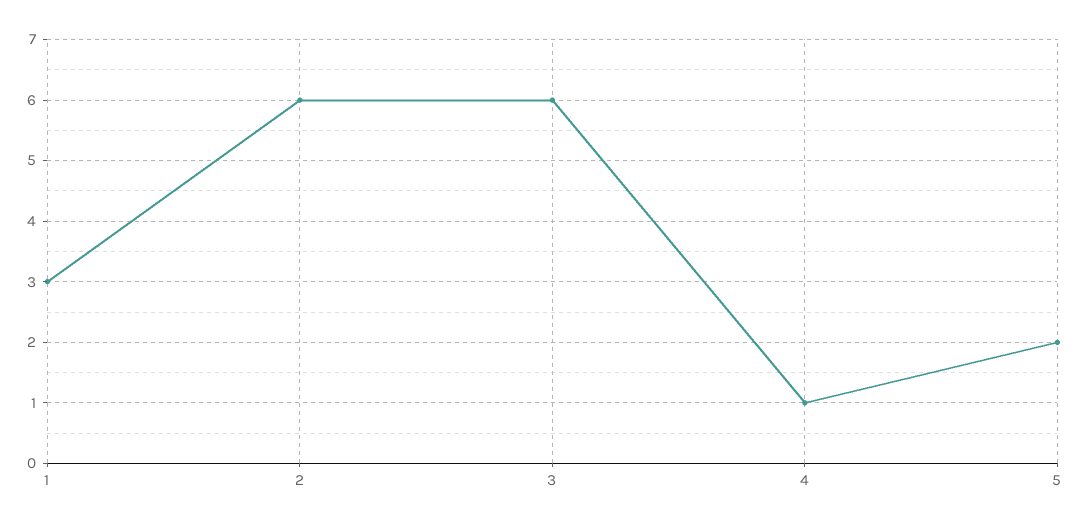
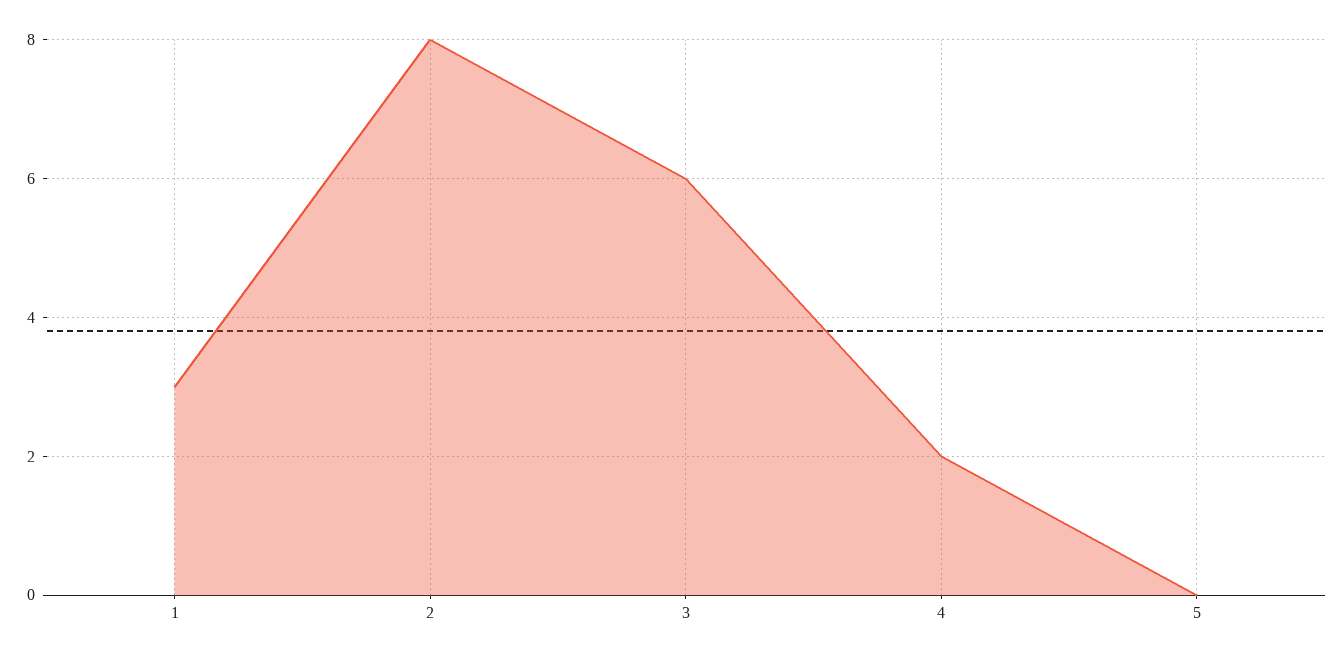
  {
    "1": 3,
-   "2": 6,
+   "2": 8,
    "3": 6,
-   "4": 1,
+   "4": 2,
-   "5": 2
+   "5": 0
  }

